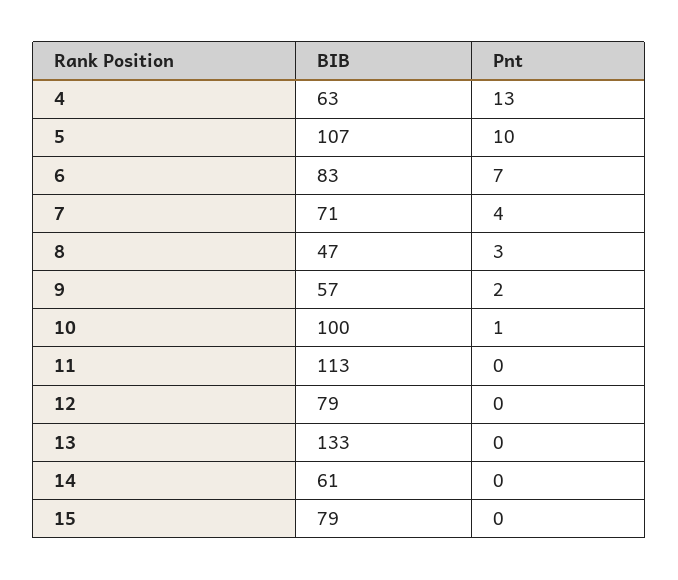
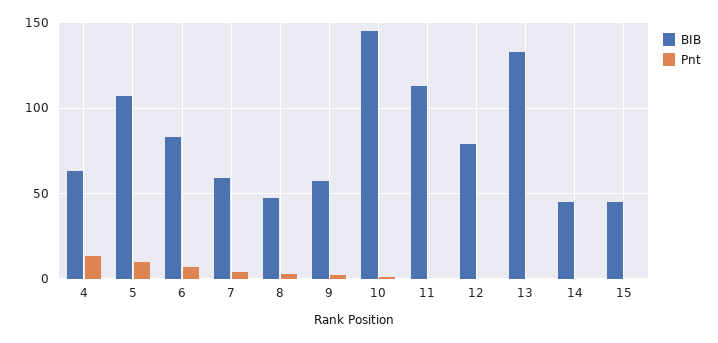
  {
    "BIB": {
      "4": 63,
      "5": 107,
      "6": 83,
-     "7": 71,
+     "7": 60,
      "8": 47,
      "9": 57,
-     "10": 100,
+     "10": 145,
      "11": 113,
      "12": 79,
      "13": 133,
-     "14": 61,
+     "14": 45,
-     "15": 79
+     "15": 45
    },
    "Pnt": {
      "4": 13,
      "5": 10,
      "6": 7,
      "7": 4,
      "8": 3,
      "9": 2,
      "10": 1,
      "11": 0,
      "12": 0,
      "13": 0,
      "14": 0,
      "15": 0
    }
  }

